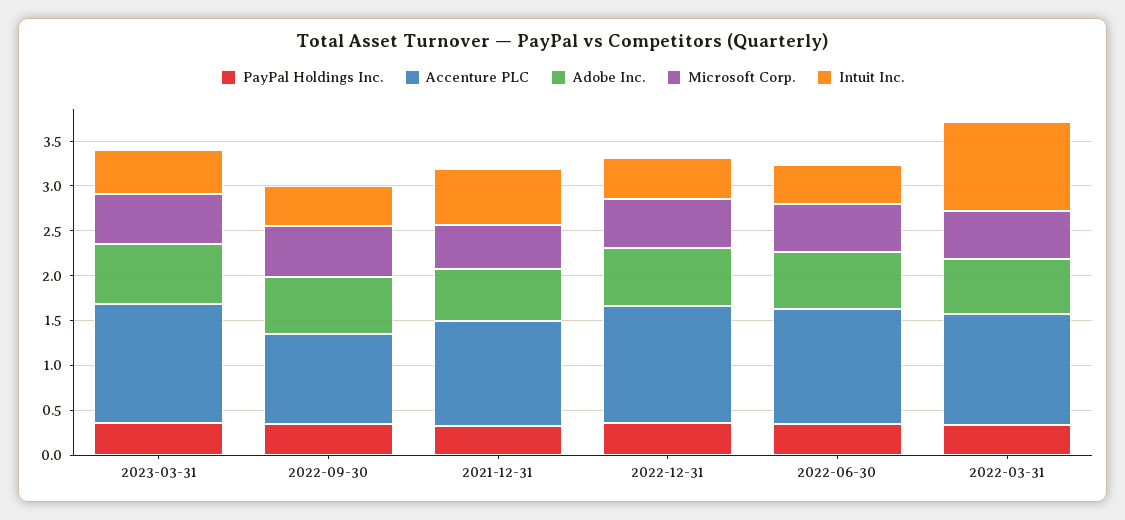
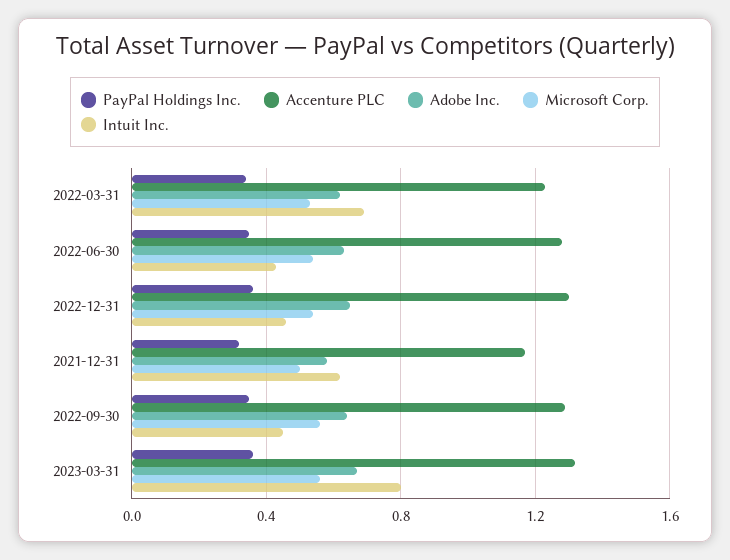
  {
    "PayPal Holdings Inc.": {
      "2023-03-31": 0.35,
      "2022-09-30": 0.35,
      "2021-12-31": 0.3,
      "2022-12-31": 0.35,
      "2022-06-30": 0.35,
      "2022-03-31": 0.35
    },
    "Accenture PLC": {
      "2023-03-31": 1.3,
-     "2022-09-30": 1,
+     "2022-09-30": 1.3,
      "2021-12-31": 1.15,
      "2022-12-31": 1.3,
      "2022-06-30": 1.3,
      "2022-03-31": 1.25
    },
    "Adobe Inc.": {
      "2023-03-31": 0.65,
      "2022-09-30": 0.65,
      "2021-12-31": 0.6,
      "2022-12-31": 0.65,
      "2022-06-30": 0.65,
      "2022-03-31": 0.6
    },
    "Microsoft Corp.": {
      "2023-03-31": 0.55,
      "2022-09-30": 0.55,
      "2021-12-31": 0.5,
      "2022-12-31": 0.55,
      "2022-06-30": 0.55,
      "2022-03-31": 0.55
    },
    "Intuit Inc.": {
-     "2023-03-31": 0.5,
+     "2023-03-31": 0.8,
      "2022-09-30": 0.45,
      "2021-12-31": 0.6,
      "2022-12-31": 0.45,
      "2022-06-30": 0.45,
-     "2022-03-31": 1
+     "2022-03-31": 0.7
    }
  }

